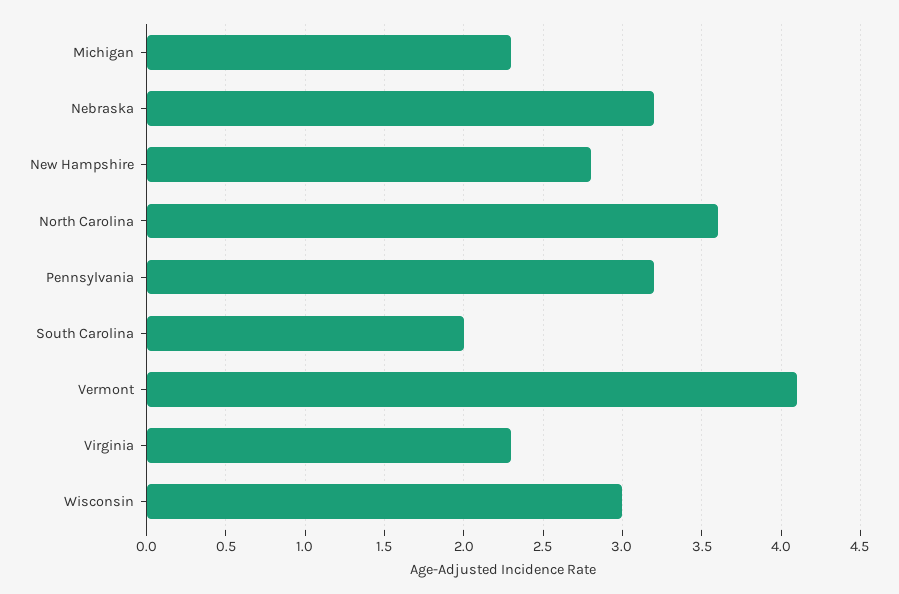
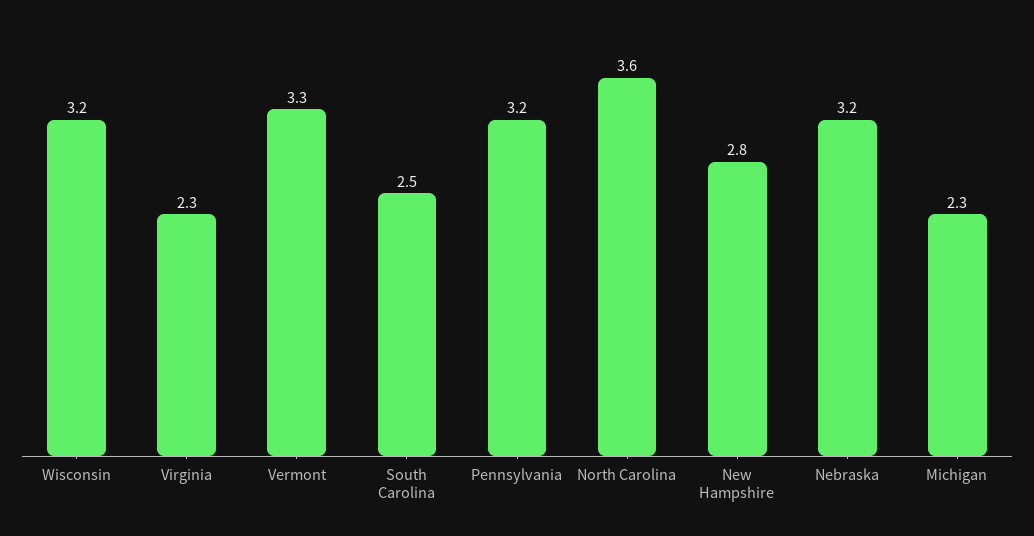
  {
    "Michigan": 2.3,
    "Nebraska": 3.2,
    "New Hampshire": 2.8,
    "North Carolina": 3.6,
    "Pennsylvania": 3.2,
-   "South Carolina": 2,
+   "South Carolina": 2.5,
-   "Vermont": 4.1,
+   "Vermont": 3.3,
    "Virginia": 2.3,
-   "Wisconsin": 3
+   "Wisconsin": 3.2
  }

